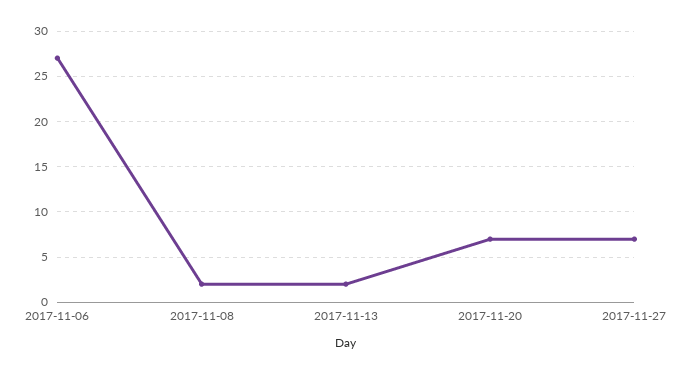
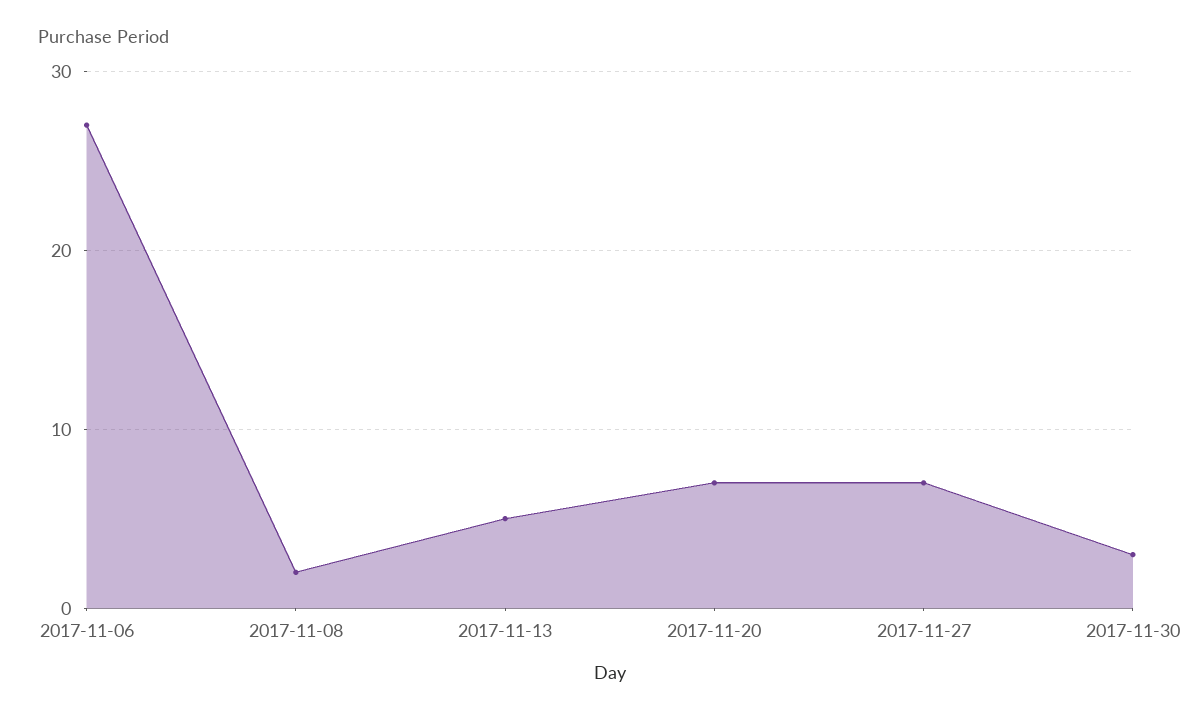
  {
    "2017-11-06": 27,
    "2017-11-08": 2,
-   "2017-11-13": 2,
+   "2017-11-13": 5,
    "2017-11-20": 7,
-   "2017-11-27": 7
+   "2017-11-27": 7,
+   "2017-11-30": 3
  }

